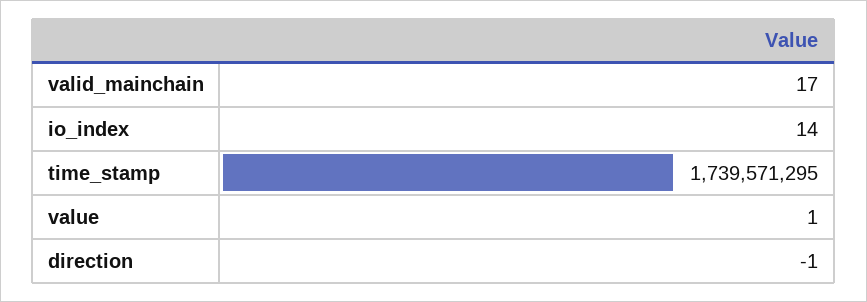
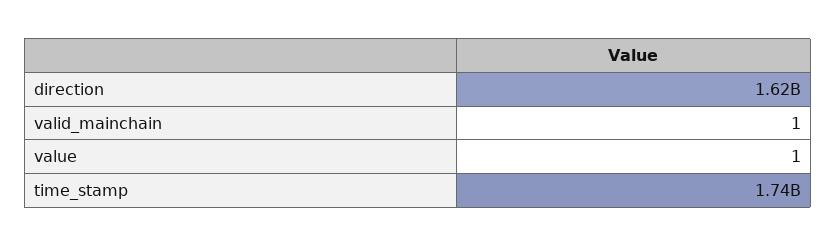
  {
-   "valid_mainchain": 17,
+   "valid_mainchain": 1,
-   "io_index": 14,
    "time_stamp": 1739571295,
    "value": 1,
-   "direction": -1
+   "direction": 1620000000
  }

